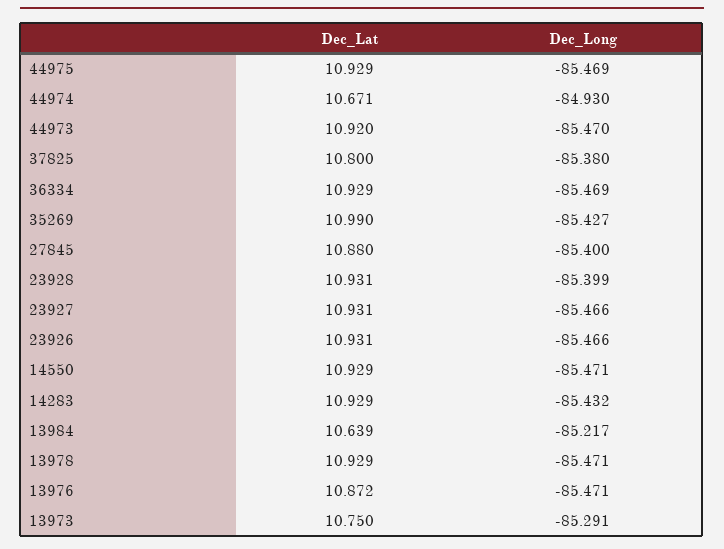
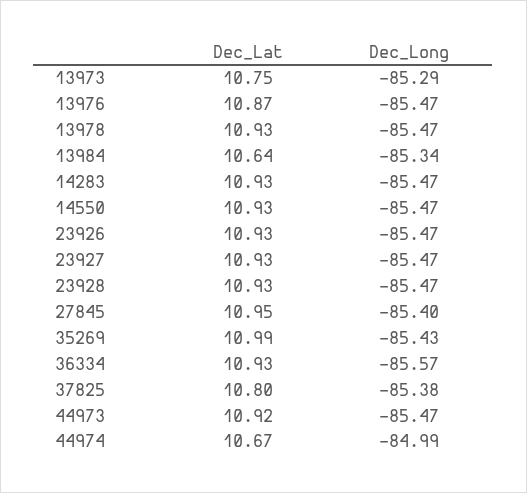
  {
    "Dec_Lat": {
-     "44975": 10.929,
      "44974": 10.671,
      "44973": 10.92,
      "37825": 10.8,
      "36334": 10.929,
      "35269": 10.99,
-     "27845": 10.88,
+     "27845": 10.95,
      "23928": 10.931,
      "23927": 10.931,
      "23926": 10.931,
      "14550": 10.929,
      "14283": 10.929,
      "13984": 10.639,
      "13978": 10.929,
      "13976": 10.872,
      "13973": 10.75
    },
    "Dec_Long": {
-     "44975": -85.469,
-     "44974": -84.93,
+     "44974": -84.99,
      "44973": -85.47,
      "37825": -85.38,
-     "36334": -85.469,
+     "36334": -85.57,
      "35269": -85.427,
      "27845": -85.4,
-     "23928": -85.399,
+     "23928": -85.47,
      "23927": -85.466,
      "23926": -85.466,
      "14550": -85.471,
-     "14283": -85.432,
+     "14283": -85.47,
-     "13984": -85.217,
+     "13984": -85.34,
      "13978": -85.471,
      "13976": -85.471,
      "13973": -85.291
    }
  }

